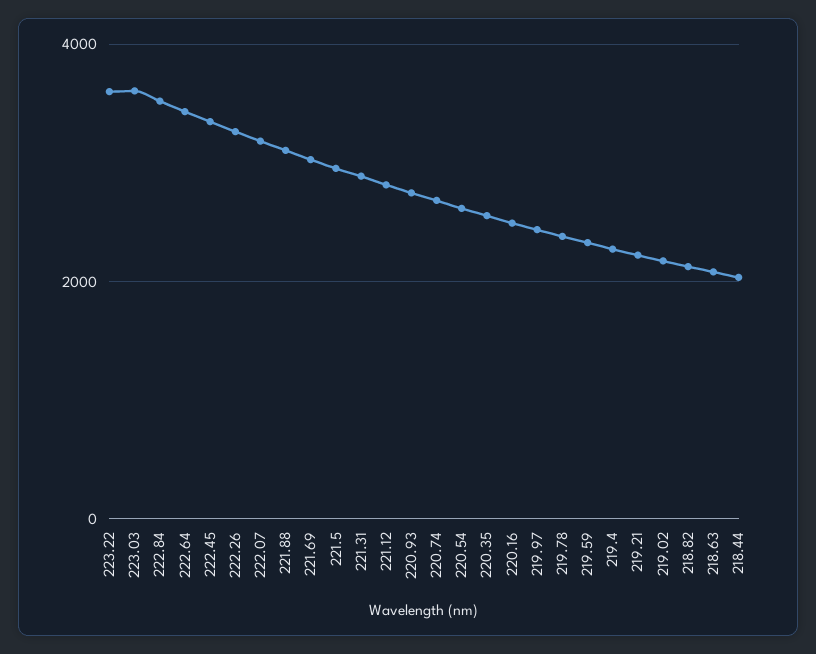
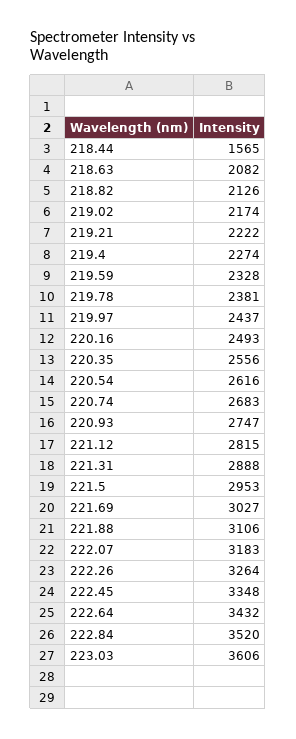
  {
-   "223.22": 3600,
    "223.03": 3606,
    "222.84": 3520,
    "222.64": 3432,
    "222.45": 3348,
    "222.26": 3264,
    "222.07": 3183,
    "221.88": 3106,
    "221.69": 3027,
    "221.5": 2953,
    "221.31": 2888,
    "221.12": 2815,
    "220.93": 2747,
    "220.74": 2683,
    "220.54": 2616,
    "220.35": 2556,
    "220.16": 2493,
    "219.97": 2437,
    "219.78": 2381,
    "219.59": 2328,
    "219.4": 2274,
    "219.21": 2222,
    "219.02": 2174,
    "218.82": 2126,
    "218.63": 2082,
-   "218.44": 2000
+   "218.44": 1565
  }

